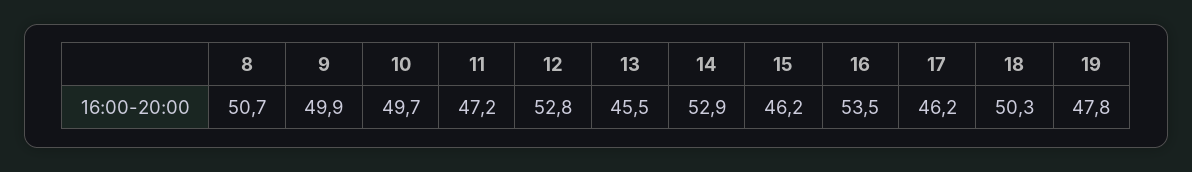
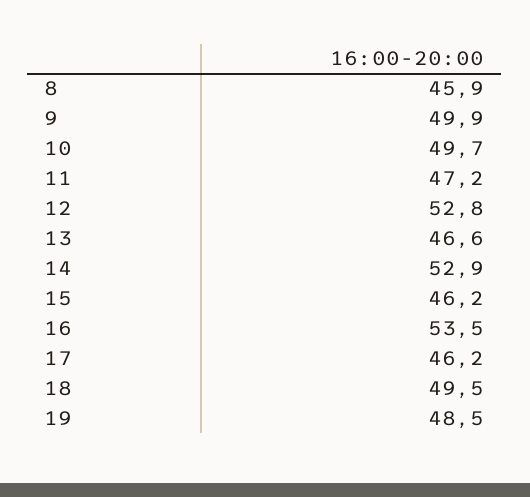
  {
-   "8": 50.7,
+   "8": 45.9,
    "9": 49.9,
    "10": 49.7,
    "11": 47.2,
    "12": 52.8,
-   "13": 45.5,
+   "13": 46.6,
    "14": 52.9,
    "15": 46.2,
    "16": 53.5,
    "17": 46.2,
-   "18": 50.3,
+   "18": 49.5,
-   "19": 47.8
+   "19": 48.5
  }

